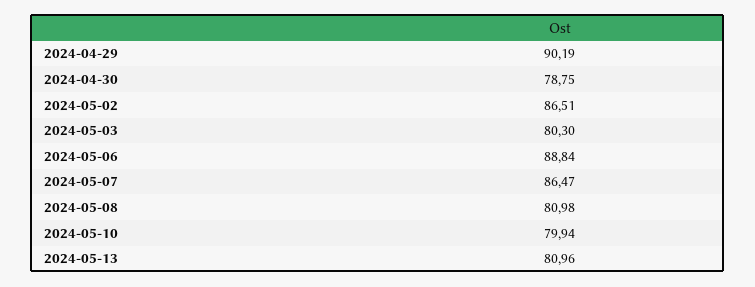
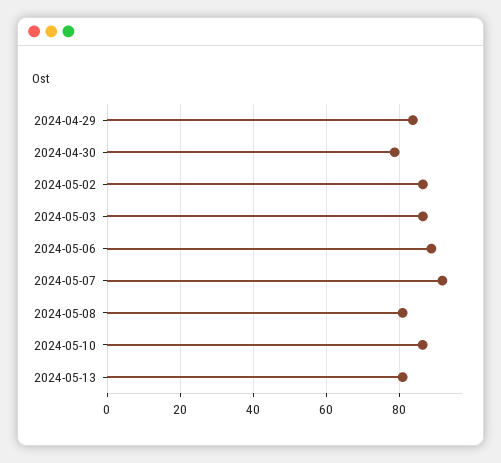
  {
-   "2024-04-29": 90.19,
+   "2024-04-29": 84,
    "2024-04-30": 78.75,
    "2024-05-02": 86.51,
-   "2024-05-03": 80.3,
+   "2024-05-03": 86,
    "2024-05-06": 88.84,
-   "2024-05-07": 86.47,
+   "2024-05-07": 92,
    "2024-05-08": 80.98,
-   "2024-05-10": 79.94,
+   "2024-05-10": 86,
    "2024-05-13": 80.96
  }

